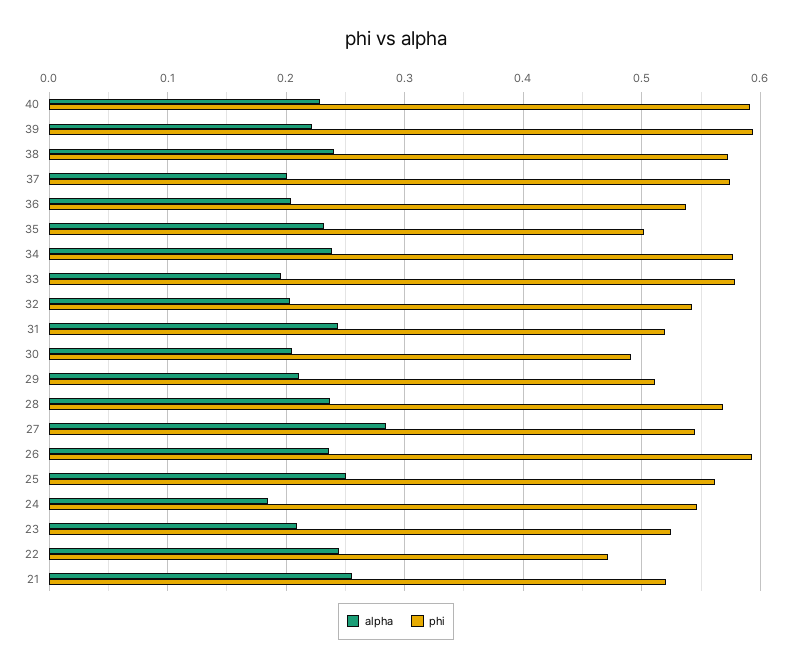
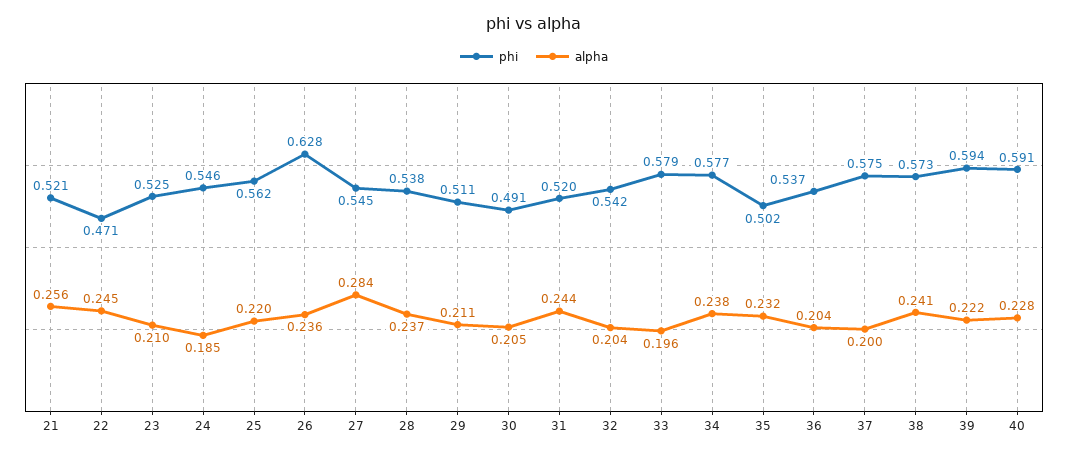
  {
    "alpha": {
      "40": 0.228,
      "39": 0.222,
      "38": 0.241,
      "37": 0.2,
      "36": 0.204,
      "35": 0.232,
      "34": 0.238,
      "33": 0.196,
      "32": 0.204,
      "31": 0.244,
      "30": 0.205,
      "29": 0.211,
      "28": 0.237,
      "27": 0.284,
      "26": 0.236,
-     "25": 0.25,
+     "25": 0.22,
      "24": 0.185,
      "23": 0.21,
      "22": 0.245,
      "21": 0.256
    },
    "phi": {
      "40": 0.591,
      "39": 0.594,
      "38": 0.573,
      "37": 0.575,
      "36": 0.537,
      "35": 0.502,
      "34": 0.577,
      "33": 0.579,
      "32": 0.542,
      "31": 0.52,
      "30": 0.491,
      "29": 0.511,
-     "28": 0.57,
+     "28": 0.538,
      "27": 0.545,
-     "26": 0.59,
+     "26": 0.628,
      "25": 0.562,
      "24": 0.546,
      "23": 0.525,
      "22": 0.471,
      "21": 0.521
    }
  }

